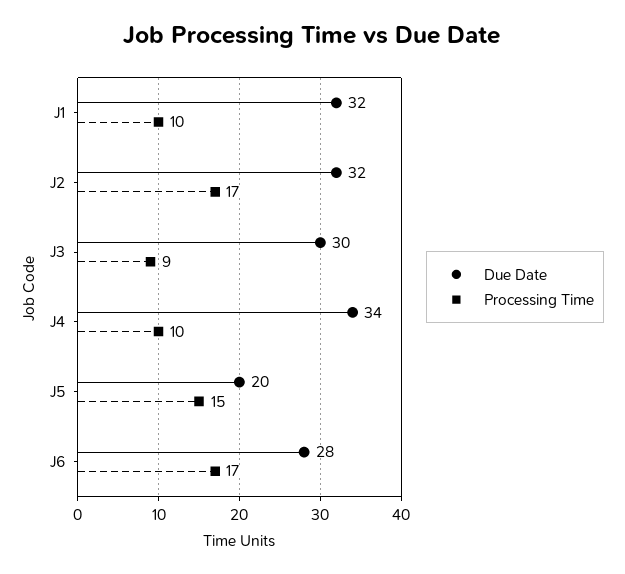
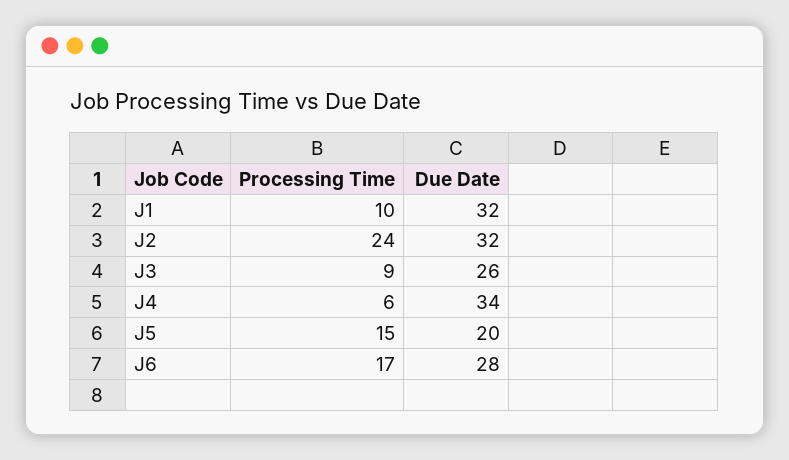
  {
    "Due Date": {
      "J1": 32,
      "J2": 32,
-     "J3": 30,
+     "J3": 26,
      "J4": 34,
      "J5": 20,
      "J6": 28
    },
    "Processing Time": {
      "J1": 10,
-     "J2": 17,
+     "J2": 24,
      "J3": 9,
-     "J4": 10,
+     "J4": 6,
      "J5": 15,
      "J6": 17
    }
  }

